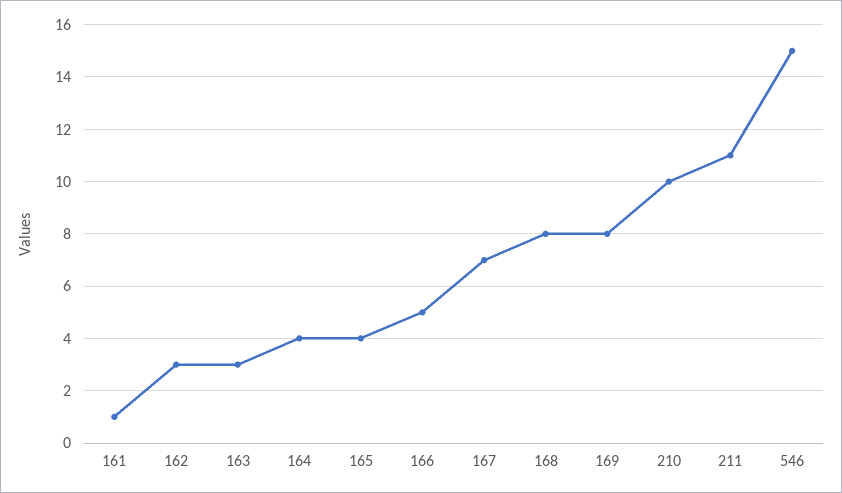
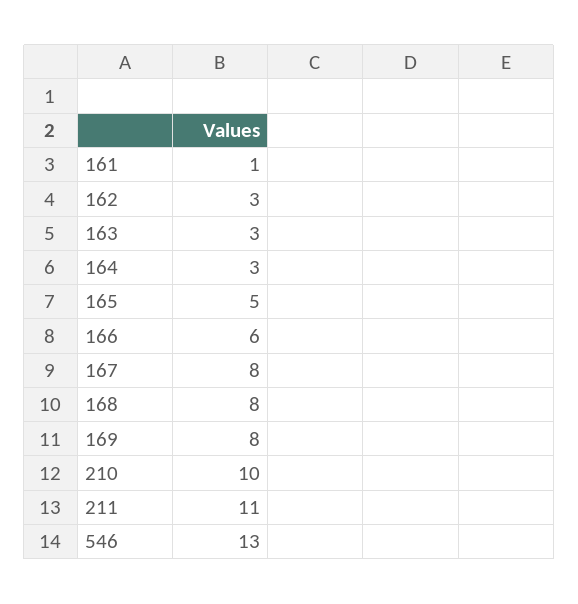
  {
    "161": 1,
    "162": 3,
    "163": 3,
-   "164": 4,
+   "164": 3,
-   "165": 4,
+   "165": 5,
-   "166": 5,
+   "166": 6,
-   "167": 7,
+   "167": 8,
    "168": 8,
    "169": 8,
    "210": 10,
    "211": 11,
-   "546": 15
+   "546": 13
  }

